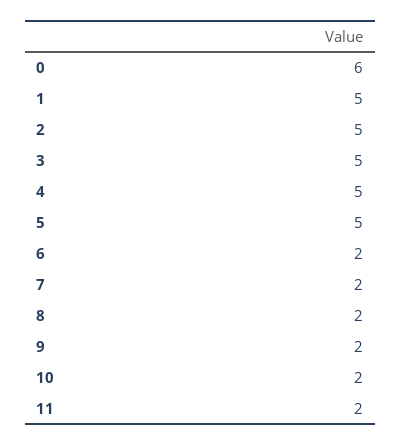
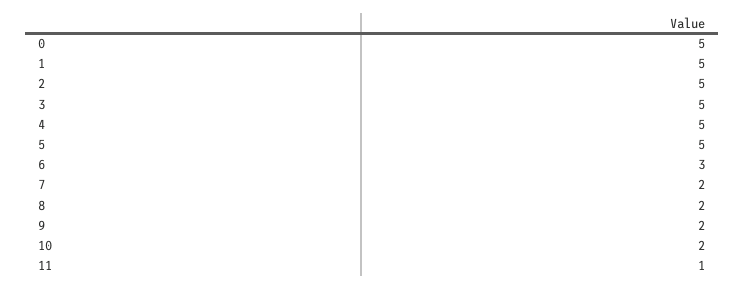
  {
-   "0": 6,
+   "0": 5,
    "1": 5,
    "2": 5,
    "3": 5,
    "4": 5,
    "5": 5,
-   "6": 2,
+   "6": 3,
    "7": 2,
    "8": 2,
    "9": 2,
    "10": 2,
-   "11": 2
+   "11": 1
  }

